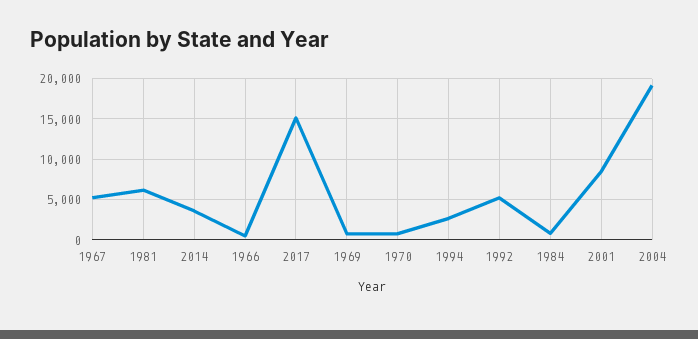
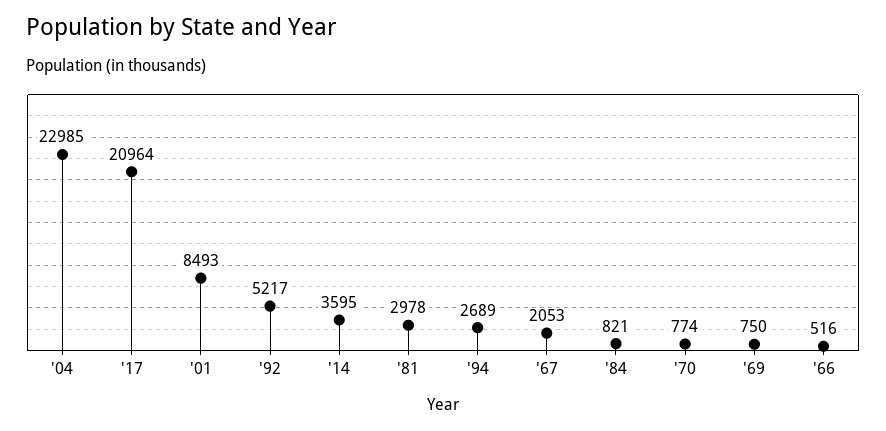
  {
-   "1967": 5000,
+   "1967": 2053,
-   "1981": 6000,
+   "1981": 2978,
    "2014": 3595,
    "1966": 516,
-   "2017": 15000,
+   "2017": 20964,
    "1969": 750,
    "1970": 774,
    "1994": 2689,
    "1992": 5217,
    "1984": 821,
    "2001": 8493,
-   "2004": 19000
+   "2004": 22985
  }

